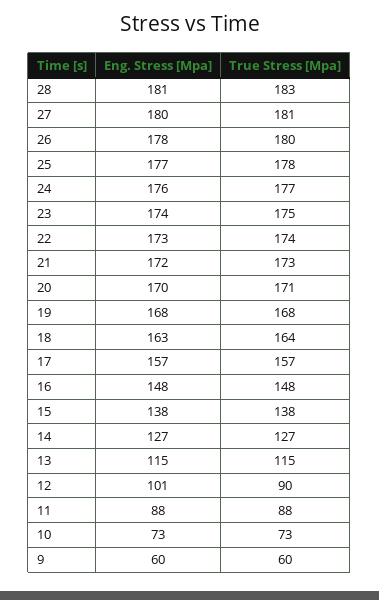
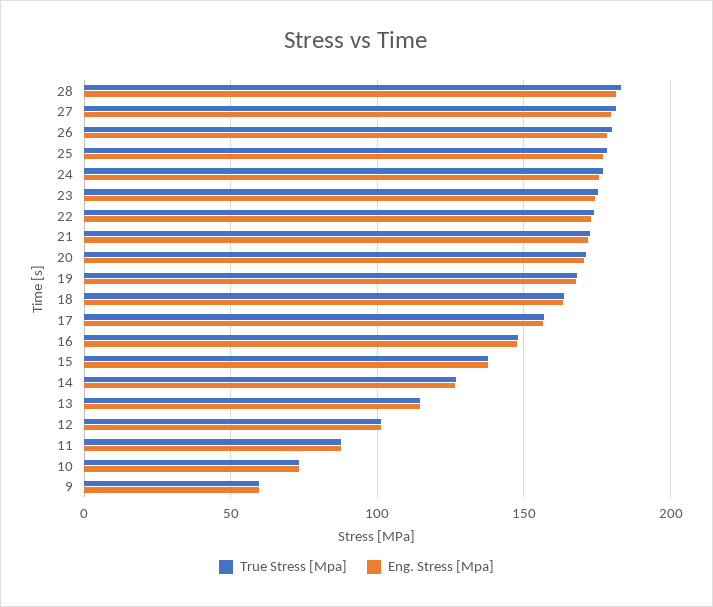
  {
    "Eng. Stress [Mpa]": {
      "28": 181,
      "27": 180,
      "26": 178,
      "25": 177,
      "24": 176,
      "23": 174,
      "22": 173,
      "21": 172,
      "20": 170,
      "19": 168,
      "18": 163,
      "17": 157,
      "16": 148,
      "15": 138,
      "14": 127,
      "13": 115,
      "12": 101,
      "11": 88,
      "10": 73,
      "9": 60
    },
    "True Stress [Mpa]": {
      "28": 183,
      "27": 181,
      "26": 180,
      "25": 178,
      "24": 177,
      "23": 175,
      "22": 174,
      "21": 173,
      "20": 171,
      "19": 168,
      "18": 164,
      "17": 157,
      "16": 148,
      "15": 138,
      "14": 127,
      "13": 115,
-     "12": 90,
+     "12": 100,
      "11": 88,
      "10": 73,
      "9": 60
    }
  }

